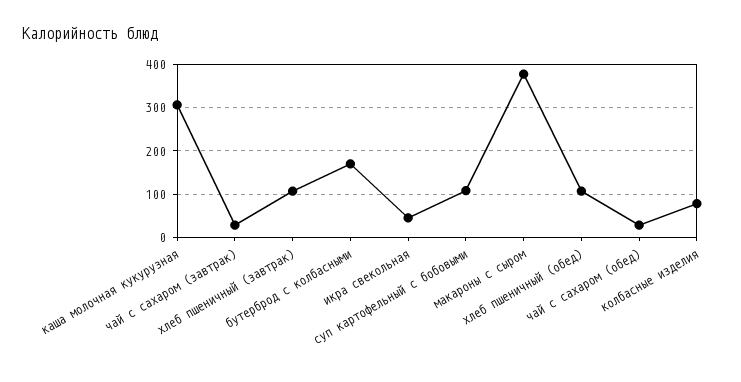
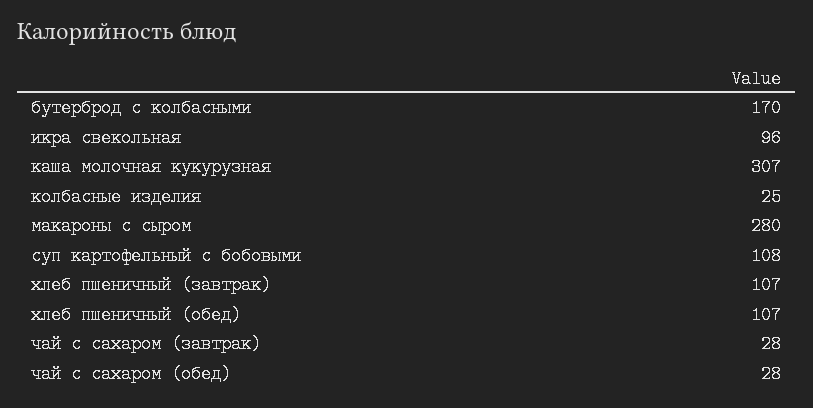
  {
    "каша молочная кукурузная": 307,
    "чай с сахаром (завтрак)": 28,
    "хлеб пшеничный (завтрак)": 107,
    "бутерброд с колбасными": 170,
-   "икра свекольная": 40,
+   "икра свекольная": 96,
    "суп картофельный с бобовыми": 108,
-   "макароны с сыром": 380,
+   "макароны с сыром": 280,
    "хлеб пшеничный (обед)": 107,
    "чай с сахаром (обед)": 28,
-   "колбасные изделия": 80
+   "колбасные изделия": 25
  }

